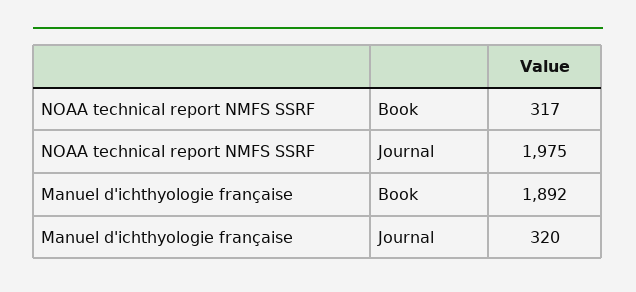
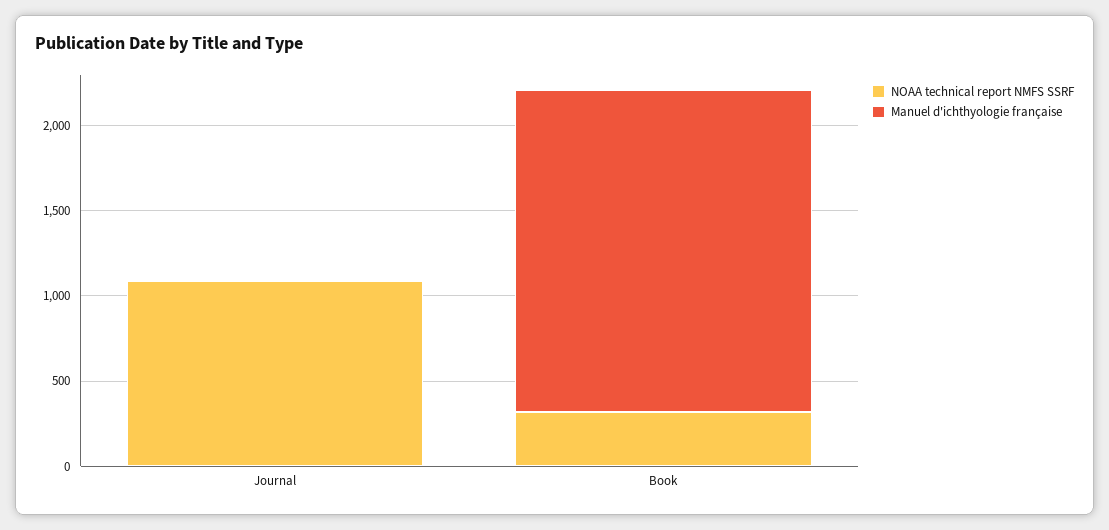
  {
    "NOAA technical report NMFS SSRF": {
      "Book": 317,
-     "Journal": 1975
+     "Journal": 1100
    },
    "Manuel d'ichthyologie française": {
      "Book": 1892,
-     "Journal": 320
+     "Journal": 0
    }
  }

